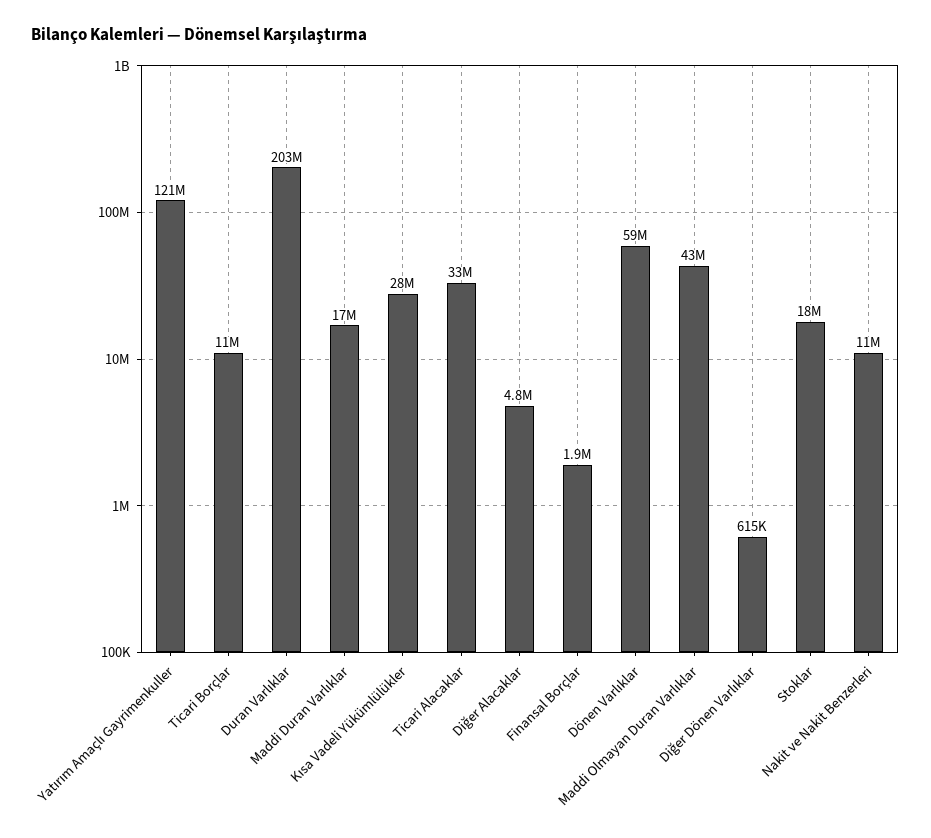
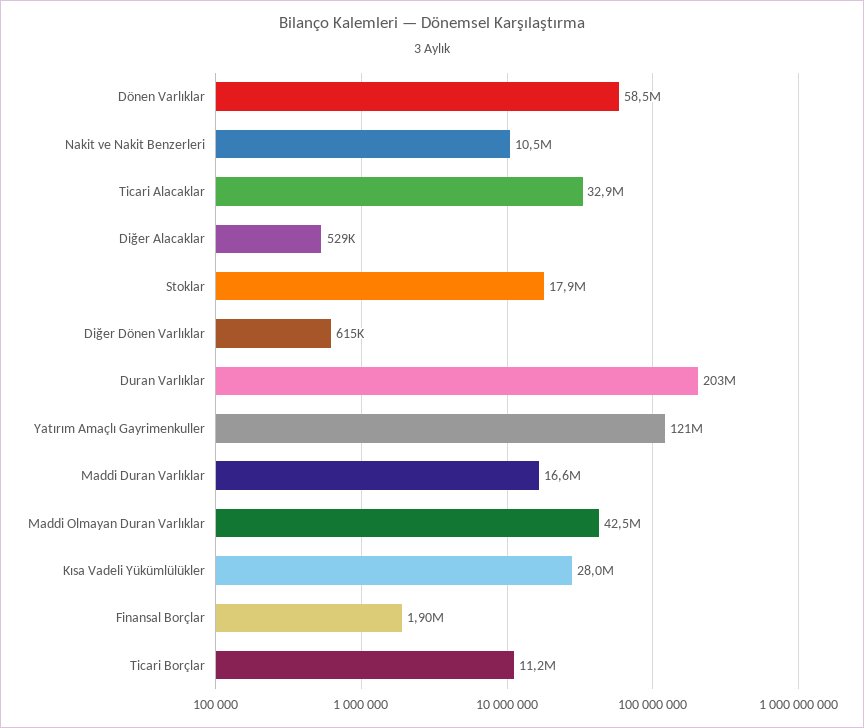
  {
    "Yatırım Amaçlı Gayrimenkuller": 121000000,
    "Ticari Borçlar": 11200000,
    "Duran Varlıklar": 203000000,
    "Maddi Duran Varlıklar": 16600000,
    "Kısa Vadeli Yükümlülükler": 28000000,
    "Ticari Alacaklar": 32900000,
-   "Diğer Alacaklar": 4800000,
+   "Diğer Alacaklar": 529000,
    "Finansal Borçlar": 1900000,
    "Dönen Varlıklar": 58500000,
    "Maddi Olmayan Duran Varlıklar": 42500000,
    "Diğer Dönen Varlıklar": 615000,
    "Stoklar": 17900000,
    "Nakit ve Nakit Benzerleri": 10500000
  }

